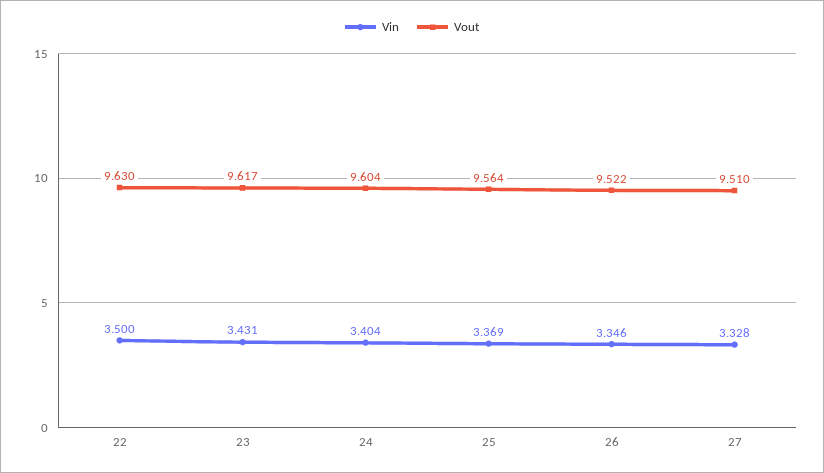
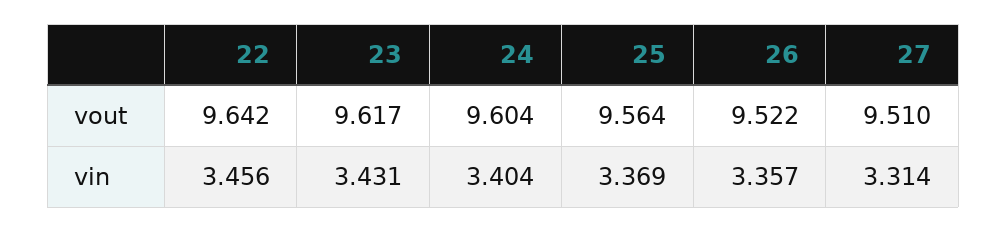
  {
    "Vin": {
-     "22": 3.5,
+     "22": 3.456,
      "23": 3.431,
      "24": 3.404,
      "25": 3.369,
-     "26": 3.346,
+     "26": 3.357,
-     "27": 3.328
+     "27": 3.314
    },
    "Vout": {
-     "22": 9.63,
+     "22": 9.642,
      "23": 9.617,
      "24": 9.604,
      "25": 9.564,
      "26": 9.522,
      "27": 9.51
    }
  }

